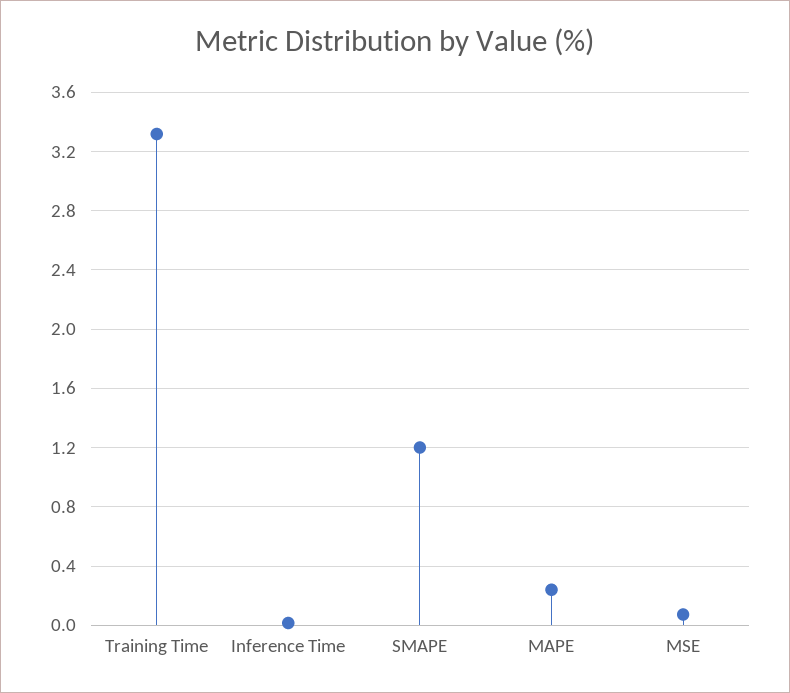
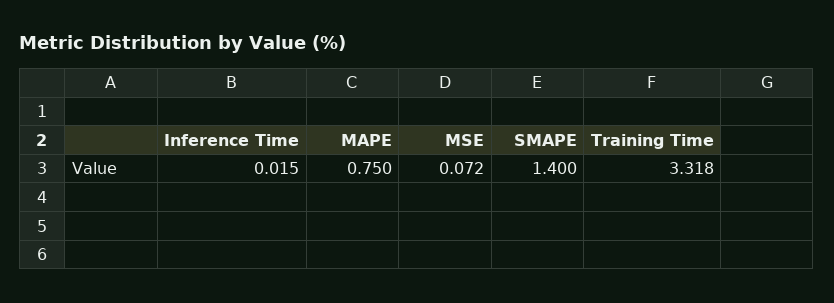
  {
    "Training Time": 3.318,
    "Inference Time": 0.015,
-   "SMAPE": 1.2,
+   "SMAPE": 1.4,
-   "MAPE": 0.25,
+   "MAPE": 0.75,
    "MSE": 0.072
  }

